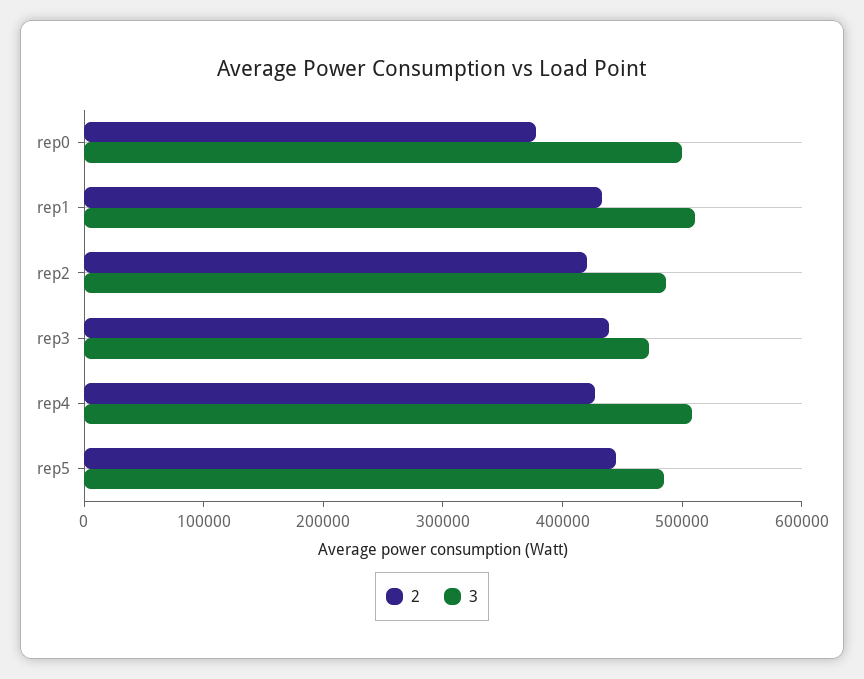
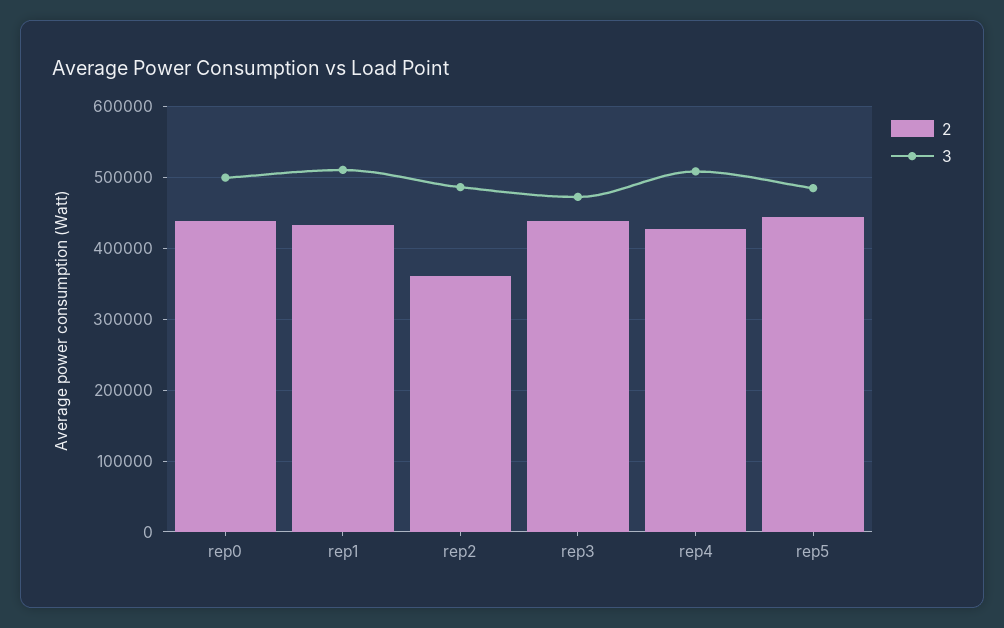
  {
    "2": {
-     "rep0": 380000,
+     "rep0": 440000,
      "rep1": 430000,
-     "rep2": 420000,
+     "rep2": 360000,
      "rep3": 440000,
      "rep4": 430000,
      "rep5": 440000
    },
    "3": {
      "rep0": 500000,
      "rep1": 510000,
      "rep2": 490000,
      "rep3": 470000,
      "rep4": 510000,
      "rep5": 480000
    }
  }

